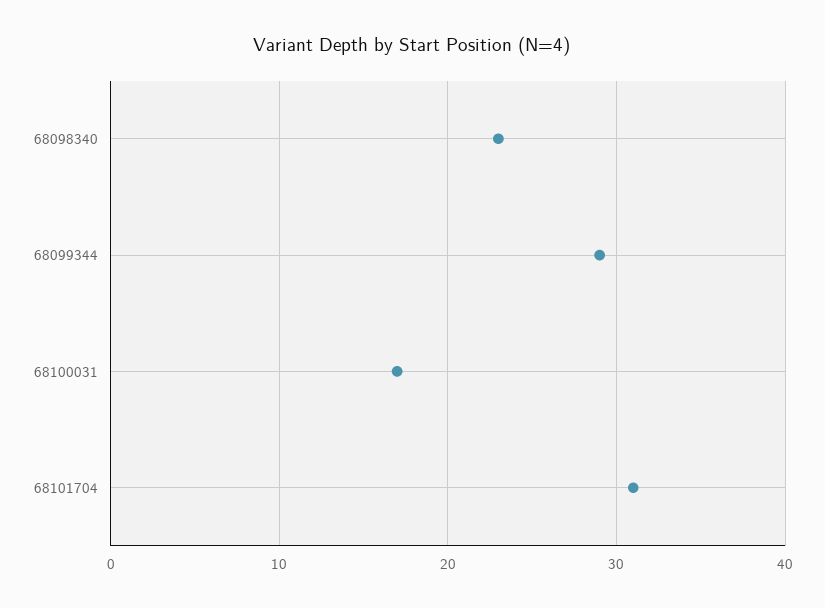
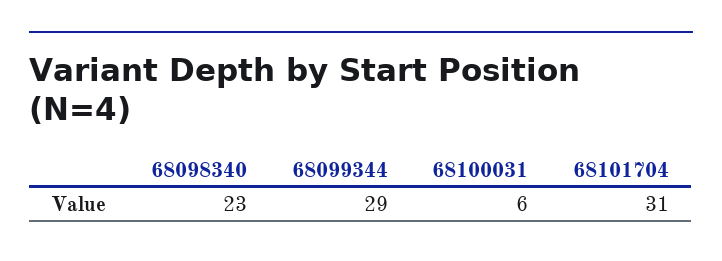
  {
    "68098340": 23,
    "68099344": 29,
-   "68100031": 17,
+   "68100031": 6,
    "68101704": 31
  }

